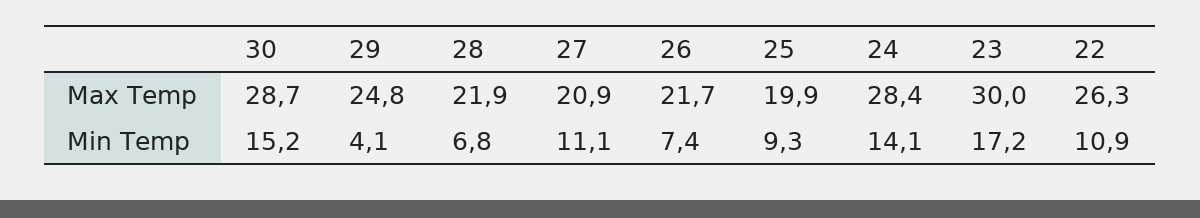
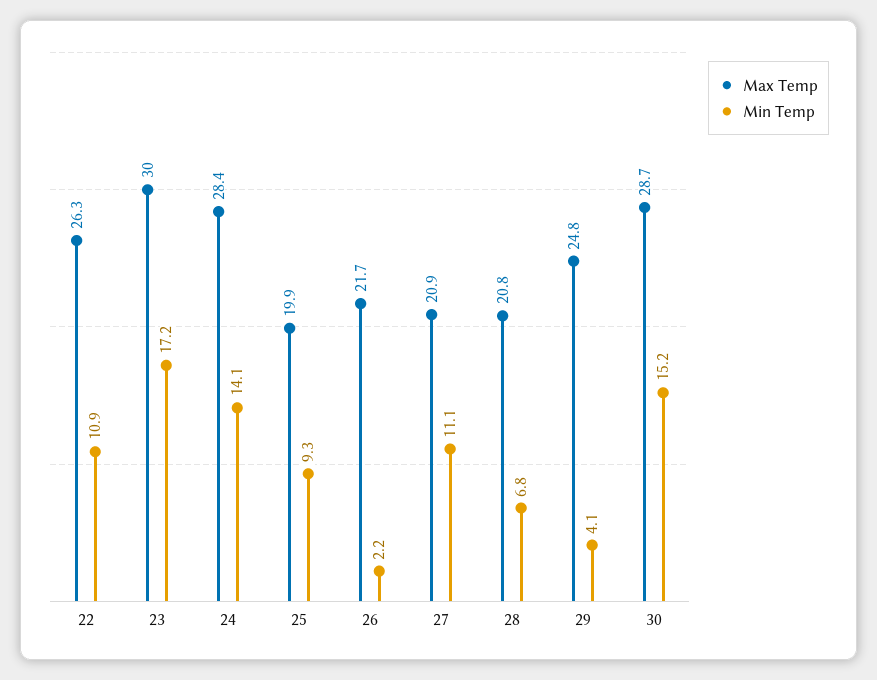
  {
    "Max Temp": {
      "30": 28.7,
      "29": 24.8,
-     "28": 21.9,
+     "28": 20.8,
      "27": 20.9,
      "26": 21.7,
      "25": 19.9,
      "24": 28.4,
      "23": 30,
      "22": 26.3
    },
    "Min Temp": {
      "30": 15.2,
      "29": 4.1,
      "28": 6.8,
      "27": 11.1,
-     "26": 7.4,
+     "26": 2.2,
      "25": 9.3,
      "24": 14.1,
      "23": 17.2,
      "22": 10.9
    }
  }

